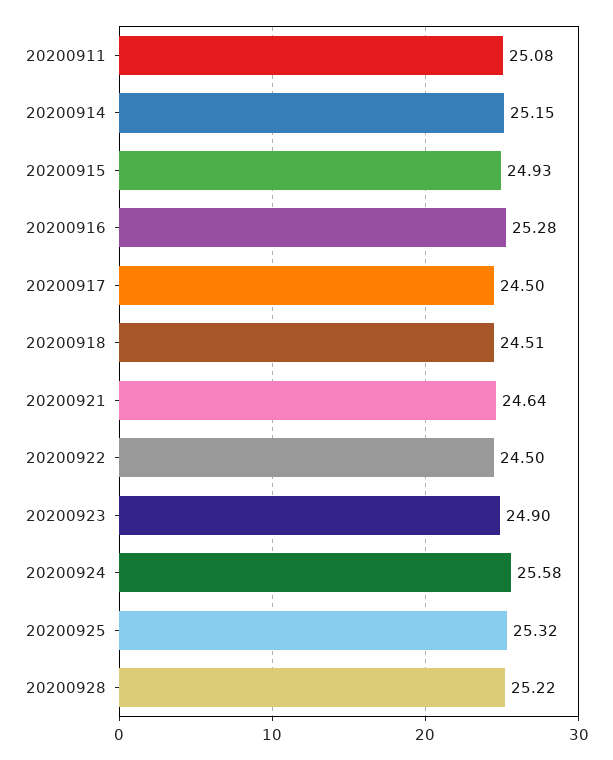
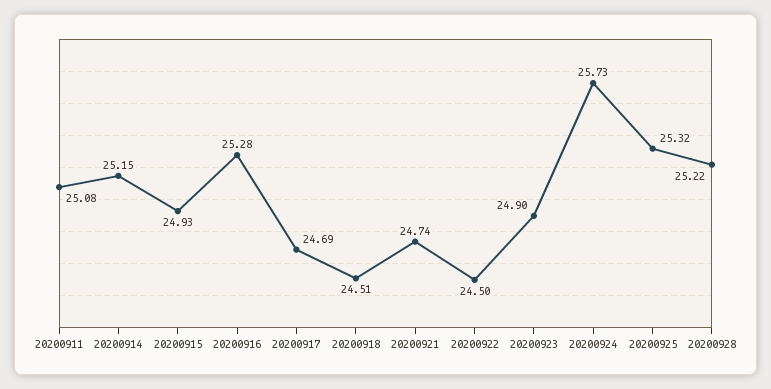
  {
    "20200911": 25.08,
    "20200914": 25.15,
    "20200915": 24.93,
    "20200916": 25.28,
-   "20200917": 24.5,
+   "20200917": 24.69,
    "20200918": 24.51,
-   "20200921": 24.64,
+   "20200921": 24.74,
    "20200922": 24.5,
    "20200923": 24.9,
-   "20200924": 25.58,
+   "20200924": 25.73,
    "20200925": 25.32,
    "20200928": 25.22
  }

